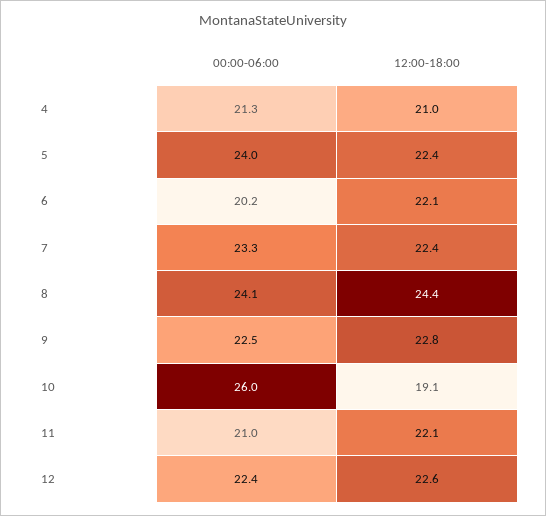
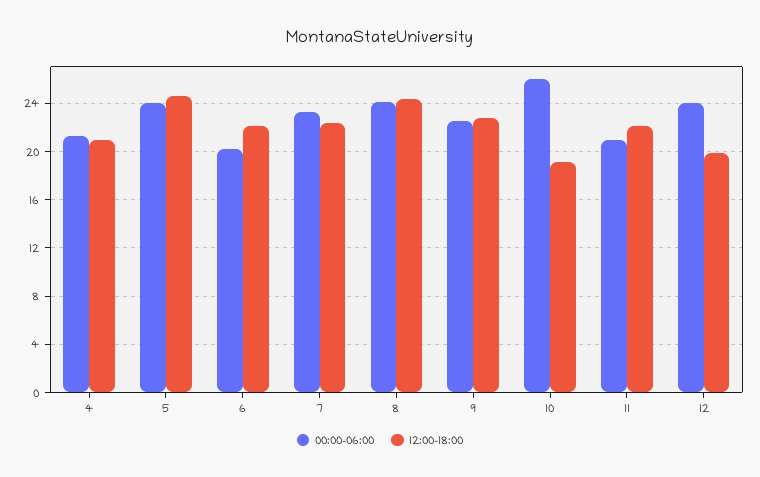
  {
    "00:00-06:00": {
      "4": 21.3,
      "5": 24,
      "6": 20.2,
      "7": 23.3,
      "8": 24.1,
      "9": 22.5,
      "10": 26,
      "11": 21,
-     "12": 22.4
+     "12": 24
    },
    "12:00-18:00": {
      "4": 21,
-     "5": 22.4,
+     "5": 24.5,
      "6": 22.1,
      "7": 22.4,
      "8": 24.4,
      "9": 22.8,
      "10": 19.1,
      "11": 22.1,
-     "12": 22.6
+     "12": 20
    }
  }

